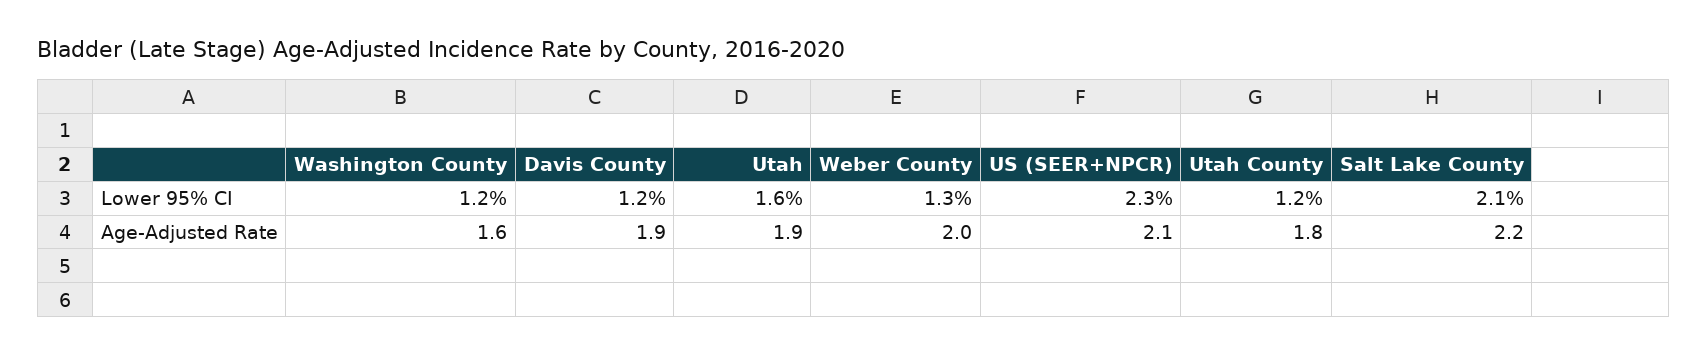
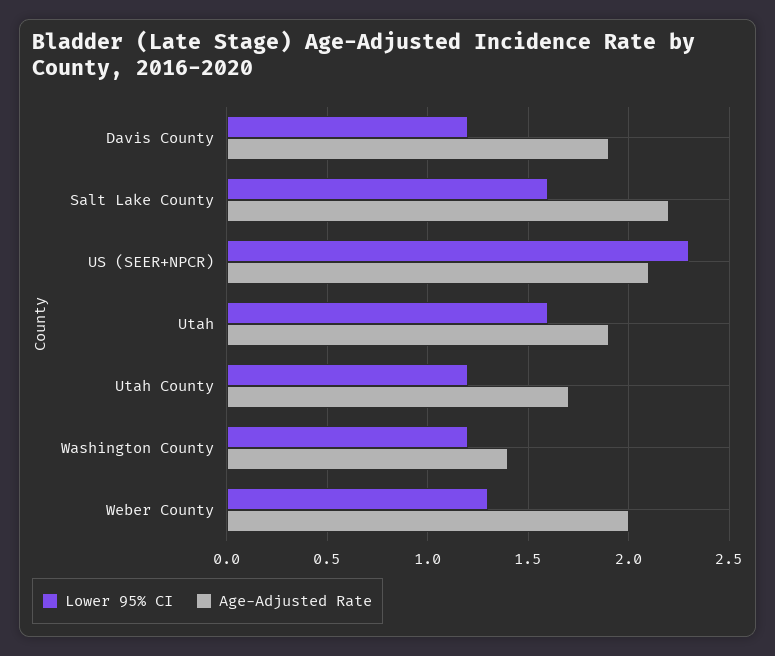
  {
    "Lower 95% CI": {
      "Washington County": 1.2,
      "Davis County": 1.2,
      "Utah": 1.6,
      "Weber County": 1.3,
      "US (SEER+NPCR)": 2.3,
      "Utah County": 1.2,
-     "Salt Lake County": 2.1
+     "Salt Lake County": 1.6
    },
    "Age-Adjusted Rate": {
-     "Washington County": 1.6,
+     "Washington County": 1.4,
      "Davis County": 1.9,
      "Utah": 1.9,
      "Weber County": 2,
      "US (SEER+NPCR)": 2.1,
-     "Utah County": 1.8,
+     "Utah County": 1.7,
      "Salt Lake County": 2.2
    }
  }

